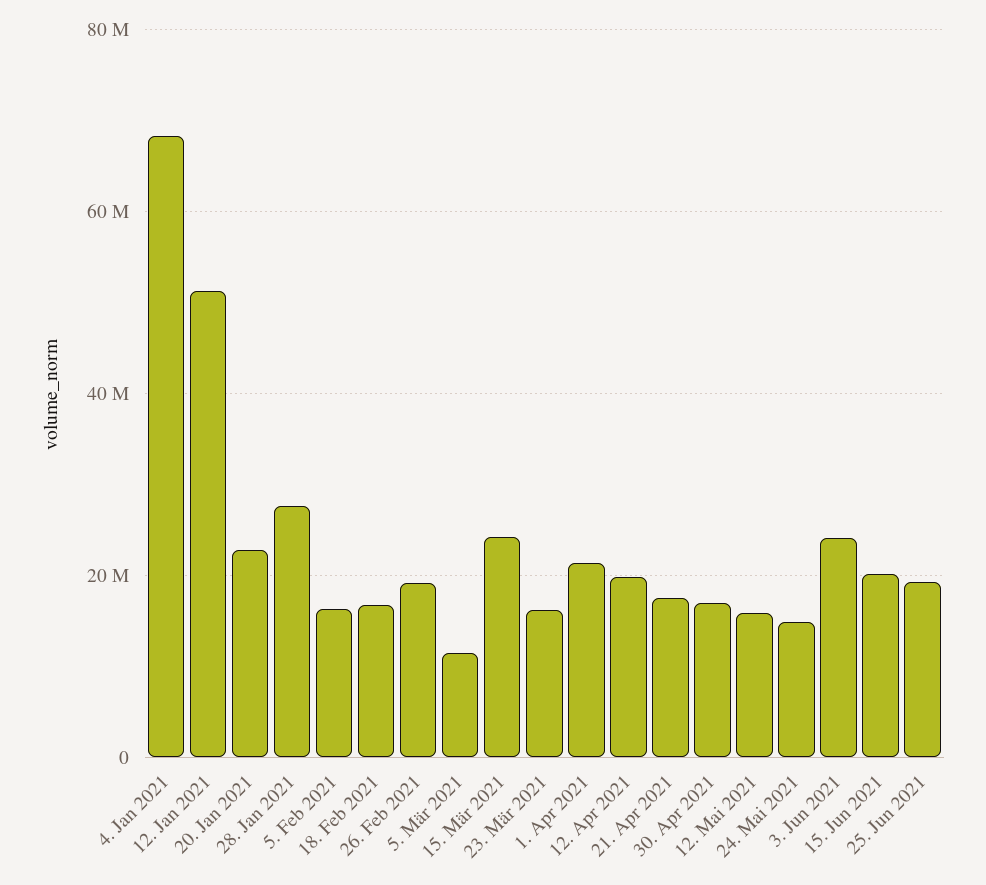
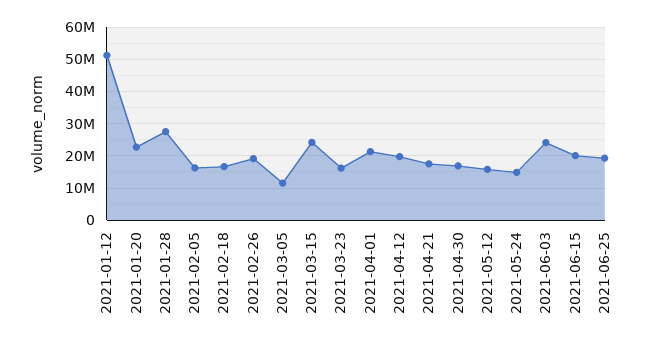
  {
-   "4. Jan 2021": 68000000,
    "12. Jan 2021": 52000000,
    "20. Jan 2021": 22000000,
    "28. Jan 2021": 28000000,
    "5. Feb 2021": 16000000,
    "18. Feb 2021": 16000000,
    "26. Feb 2021": 20000000,
    "5. Mär 2021": 12000000,
    "15. Mär 2021": 24000000,
    "23. Mär 2021": 16000000,
    "1. Apr 2021": 22000000,
    "12. Apr 2021": 20000000,
    "21. Apr 2021": 18000000,
    "30. Apr 2021": 16000000,
    "12. Mai 2021": 16000000,
    "24. Mai 2021": 14000000,
    "3. Jun 2021": 24000000,
    "15. Jun 2021": 20000000,
    "25. Jun 2021": 20000000
  }

